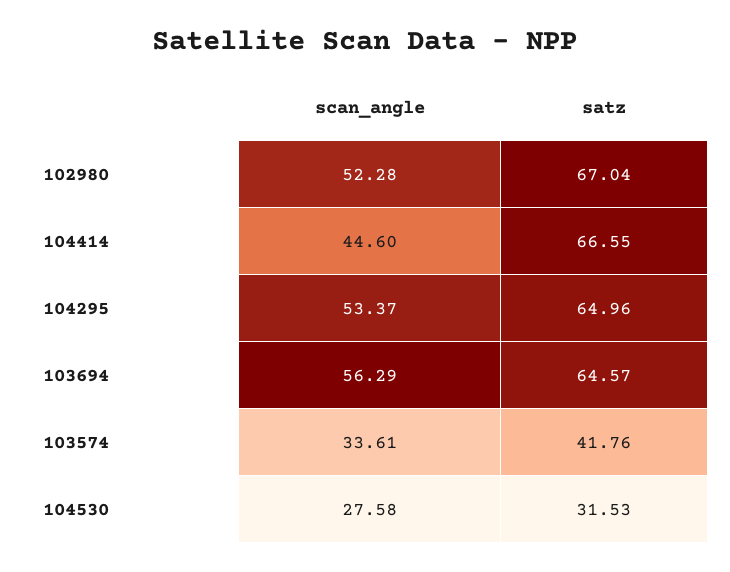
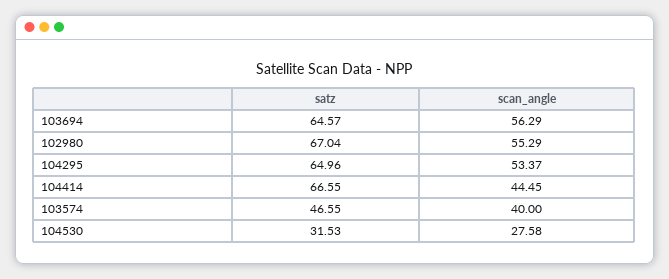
  {
    "scan_angle": {
-     "102980": 52.28,
+     "102980": 55.29,
-     "104414": 44.6,
+     "104414": 44.45,
      "104295": 53.37,
      "103694": 56.29,
-     "103574": 33.61,
+     "103574": 40,
      "104530": 27.58
    },
    "satz": {
      "102980": 67.04,
      "104414": 66.55,
      "104295": 64.96,
      "103694": 64.57,
-     "103574": 41.76,
+     "103574": 46.55,
      "104530": 31.53
    }
  }

